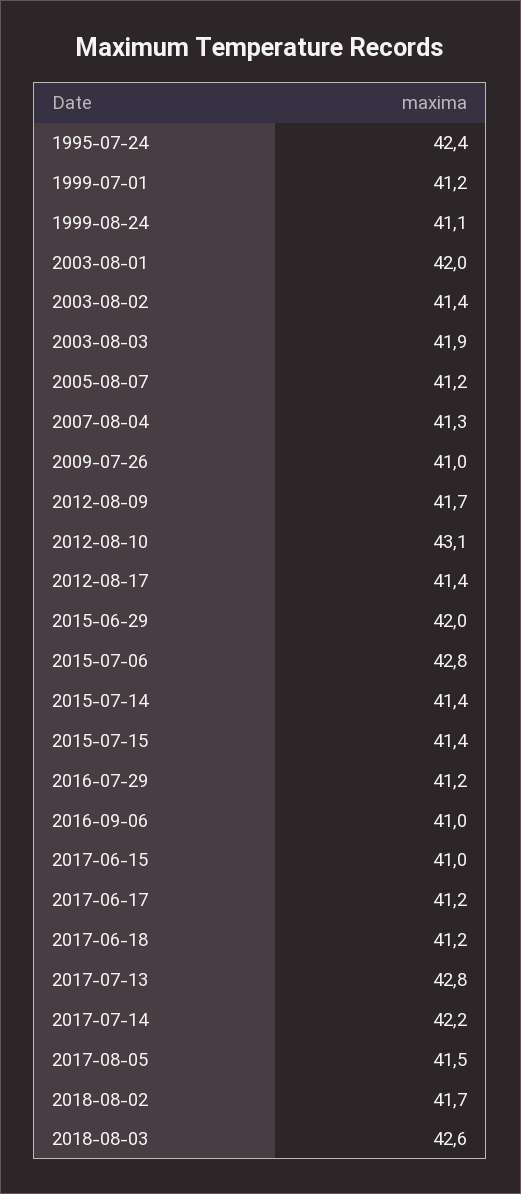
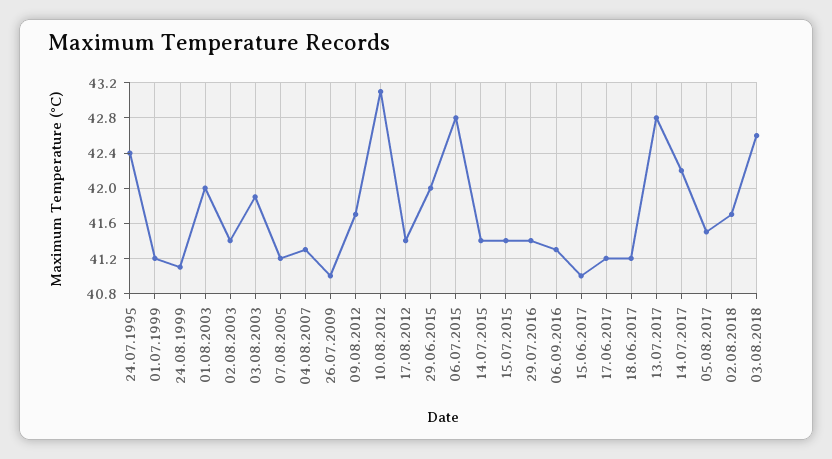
  {
    "1995-07-24": 42.4,
    "1999-07-01": 41.2,
    "1999-08-24": 41.1,
    "2003-08-01": 42,
    "2003-08-02": 41.4,
    "2003-08-03": 41.9,
    "2005-08-07": 41.2,
    "2007-08-04": 41.3,
    "2009-07-26": 41,
    "2012-08-09": 41.7,
    "2012-08-10": 43.1,
    "2012-08-17": 41.4,
    "2015-06-29": 42,
    "2015-07-06": 42.8,
    "2015-07-14": 41.4,
    "2015-07-15": 41.4,
-   "2016-07-29": 41.2,
+   "2016-07-29": 41.4,
-   "2016-09-06": 41,
+   "2016-09-06": 41.3,
    "2017-06-15": 41,
    "2017-06-17": 41.2,
    "2017-06-18": 41.2,
    "2017-07-13": 42.8,
    "2017-07-14": 42.2,
    "2017-08-05": 41.5,
    "2018-08-02": 41.7,
    "2018-08-03": 42.6
  }

